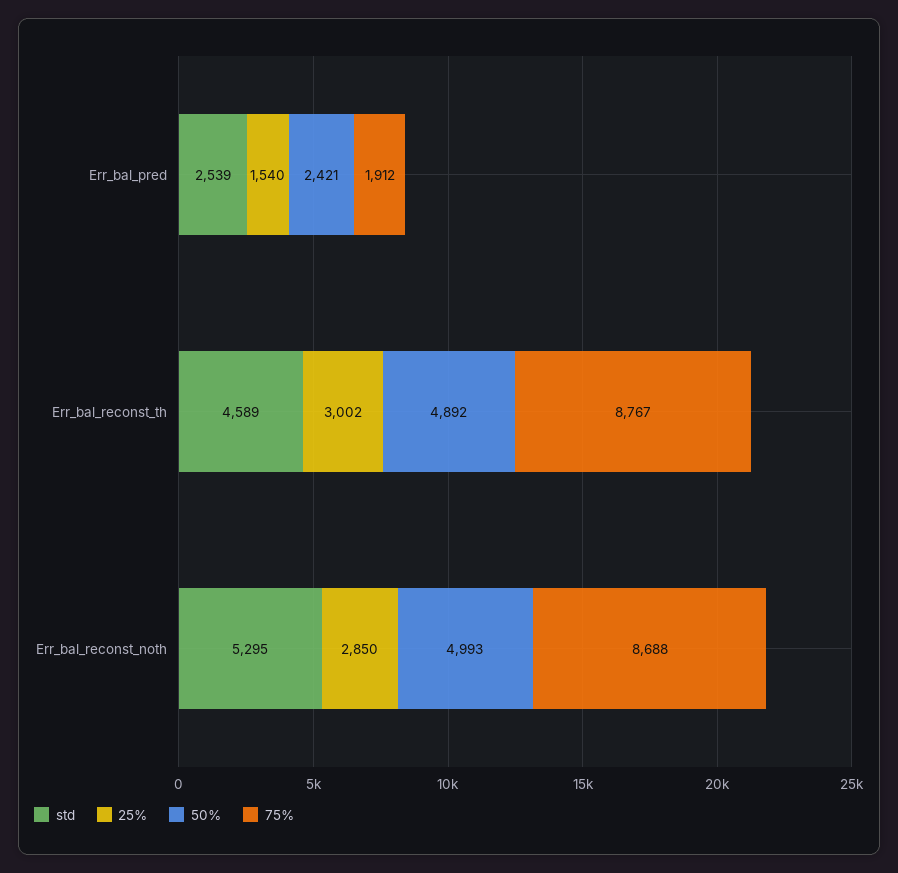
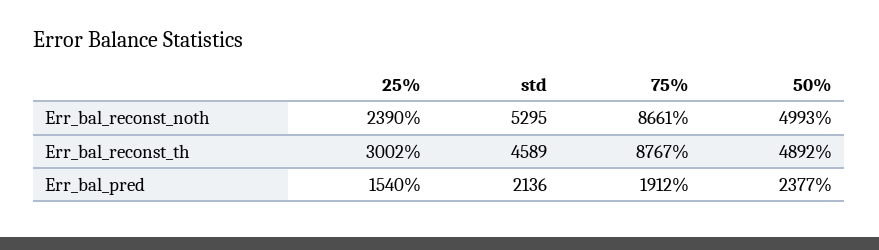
  {
    "std": {
-     "Err_bal_pred": 2539,
+     "Err_bal_pred": 2136,
      "Err_bal_reconst_th": 4589,
      "Err_bal_reconst_noth": 5295
    },
    "25%": {
      "Err_bal_pred": 1540,
      "Err_bal_reconst_th": 3002,
-     "Err_bal_reconst_noth": 2850
+     "Err_bal_reconst_noth": 2390
    },
    "50%": {
-     "Err_bal_pred": 2421,
+     "Err_bal_pred": 2377,
      "Err_bal_reconst_th": 4892,
      "Err_bal_reconst_noth": 4993
    },
    "75%": {
      "Err_bal_pred": 1912,
      "Err_bal_reconst_th": 8767,
-     "Err_bal_reconst_noth": 8688
+     "Err_bal_reconst_noth": 8661
    }
  }

